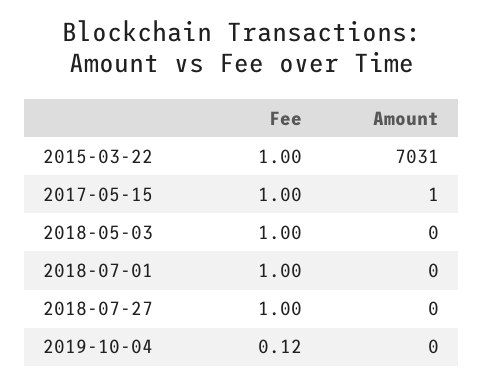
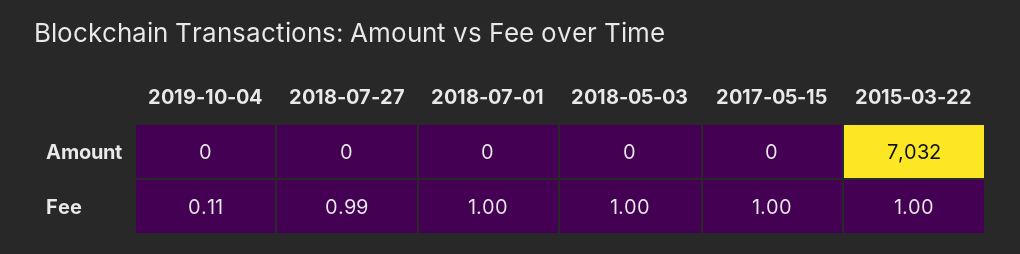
  {
    "Fee": {
      "2015-03-22": 1,
      "2017-05-15": 1,
      "2018-05-03": 1,
      "2018-07-01": 1,
-     "2018-07-27": 1,
+     "2018-07-27": 0.99,
-     "2019-10-04": 0.12
+     "2019-10-04": 0.11
    },
    "Amount": {
-     "2015-03-22": 7031,
+     "2015-03-22": 7032,
-     "2017-05-15": 1,
+     "2017-05-15": 0,
      "2018-05-03": 0,
      "2018-07-01": 0,
      "2018-07-27": 0,
      "2019-10-04": 0
    }
  }

